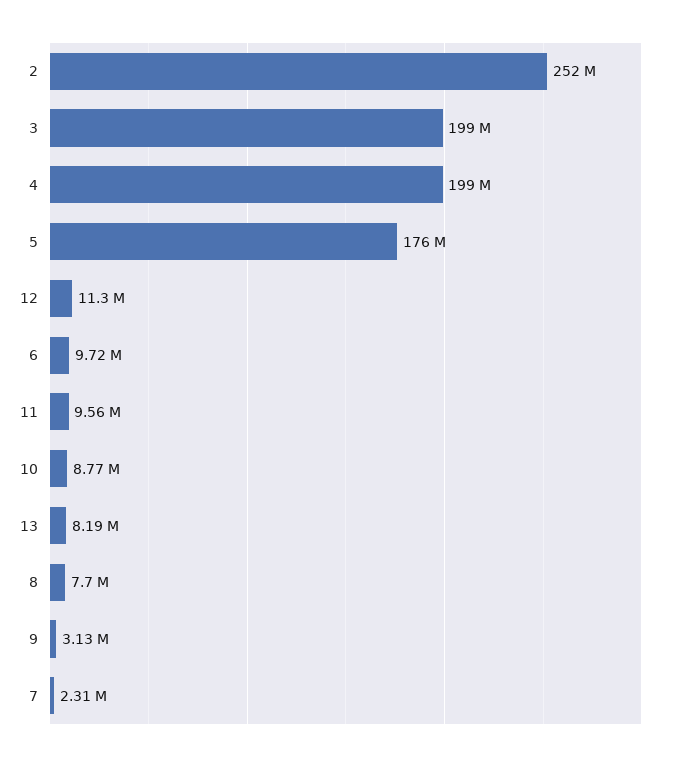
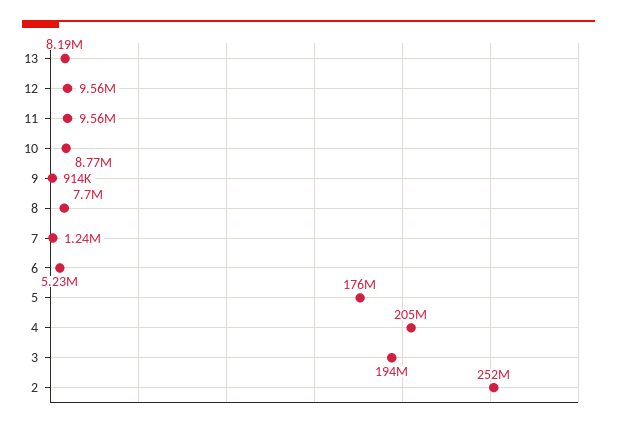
  {
    "2": 252000000,
-   "3": 199000000,
+   "3": 194000000,
-   "4": 199000000,
+   "4": 205000000,
    "5": 176000000,
-   "12": 11300000,
+   "12": 9560000,
-   "6": 9720000,
+   "6": 5230000,
    "11": 9560000,
    "10": 8770000,
    "13": 8190000,
    "8": 7700000,
-   "9": 3130000,
+   "9": 914000,
-   "7": 2310000
+   "7": 1240000
  }

